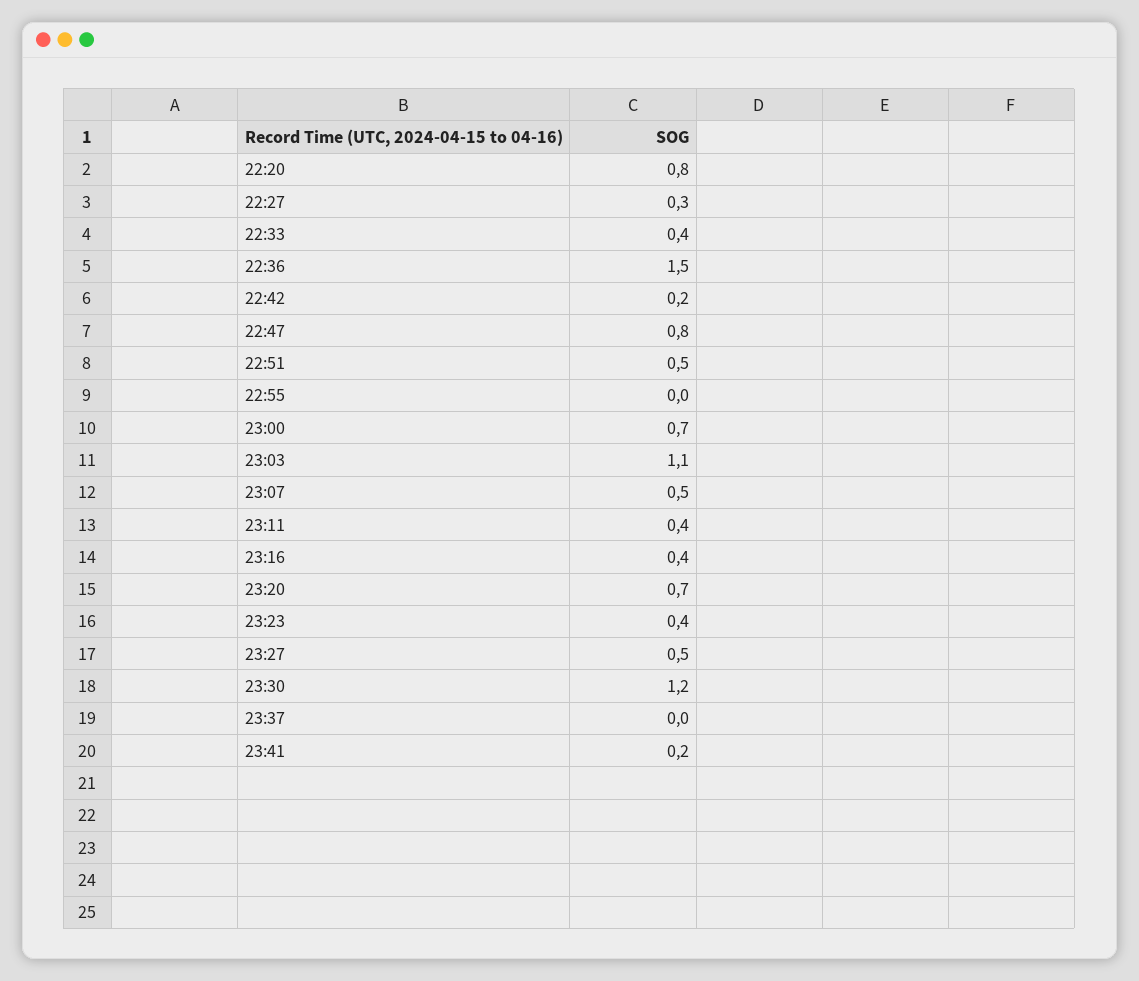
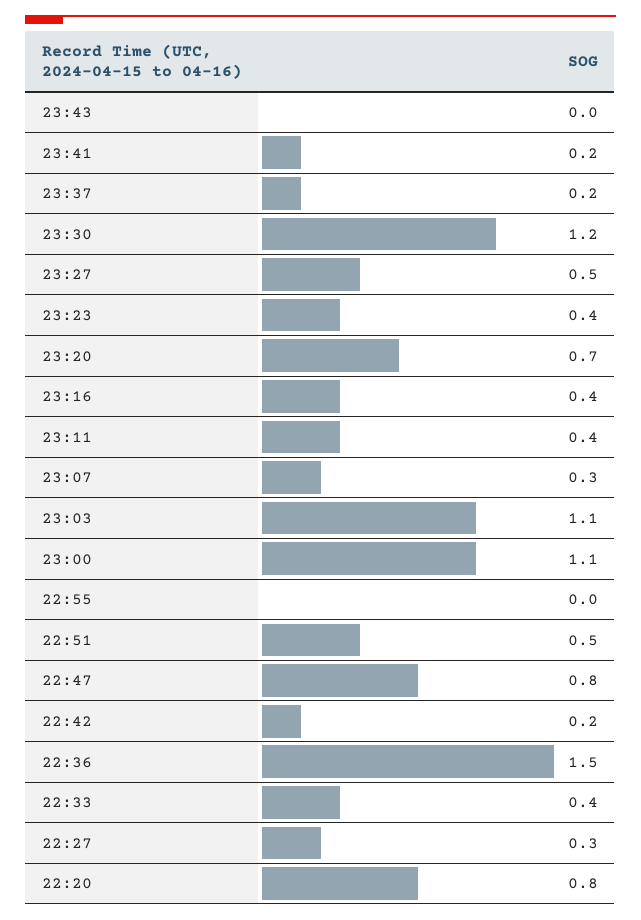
  {
    "22:20": 0.8,
    "22:27": 0.3,
    "22:33": 0.4,
    "22:36": 1.5,
    "22:42": 0.2,
    "22:47": 0.8,
    "22:51": 0.5,
    "22:55": 0,
-   "23:00": 0.7,
+   "23:00": 1.1,
    "23:03": 1.1,
-   "23:07": 0.5,
+   "23:07": 0.3,
    "23:11": 0.4,
    "23:16": 0.4,
    "23:20": 0.7,
    "23:23": 0.4,
    "23:27": 0.5,
    "23:30": 1.2,
-   "23:37": 0,
+   "23:37": 0.2,
-   "23:41": 0.2
+   "23:41": 0.2,
+   "23:43": 0
  }

